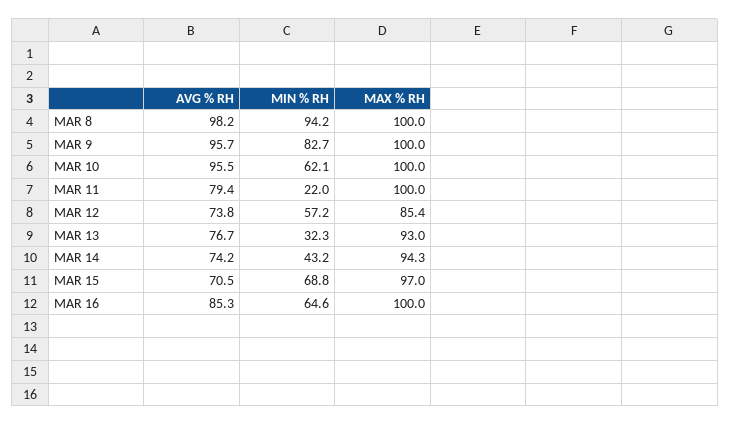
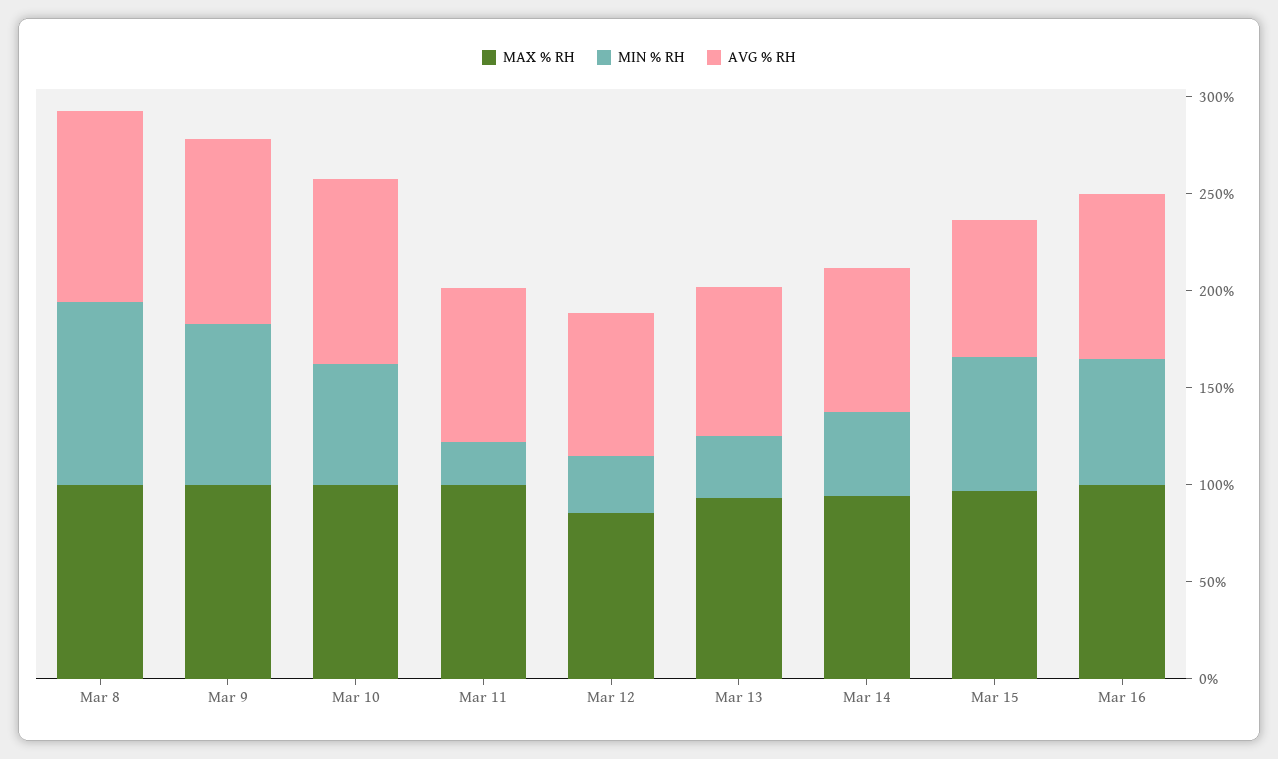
  {
    "AVG % RH": {
      "MAR 8": 98.2,
      "MAR 9": 95.7,
      "MAR 10": 95.5,
      "MAR 11": 79.4,
      "MAR 12": 73.8,
      "MAR 13": 76.7,
      "MAR 14": 74.2,
      "MAR 15": 70.5,
      "MAR 16": 85.3
    },
    "MIN % RH": {
      "MAR 8": 94.2,
      "MAR 9": 82.7,
      "MAR 10": 62.1,
      "MAR 11": 22,
-     "MAR 12": 57.2,
+     "MAR 12": 30,
      "MAR 13": 32.3,
      "MAR 14": 43.2,
      "MAR 15": 68.8,
      "MAR 16": 64.6
    },
    "MAX % RH": {
      "MAR 8": 100,
      "MAR 9": 100,
      "MAR 10": 100,
      "MAR 11": 100,
      "MAR 12": 85.4,
      "MAR 13": 93,
      "MAR 14": 94.3,
      "MAR 15": 97,
      "MAR 16": 100
    }
  }

